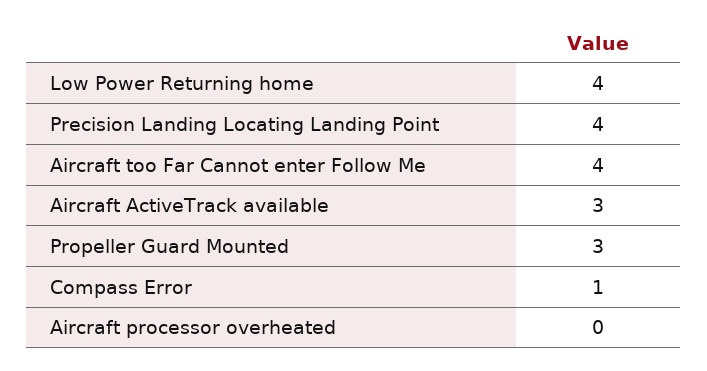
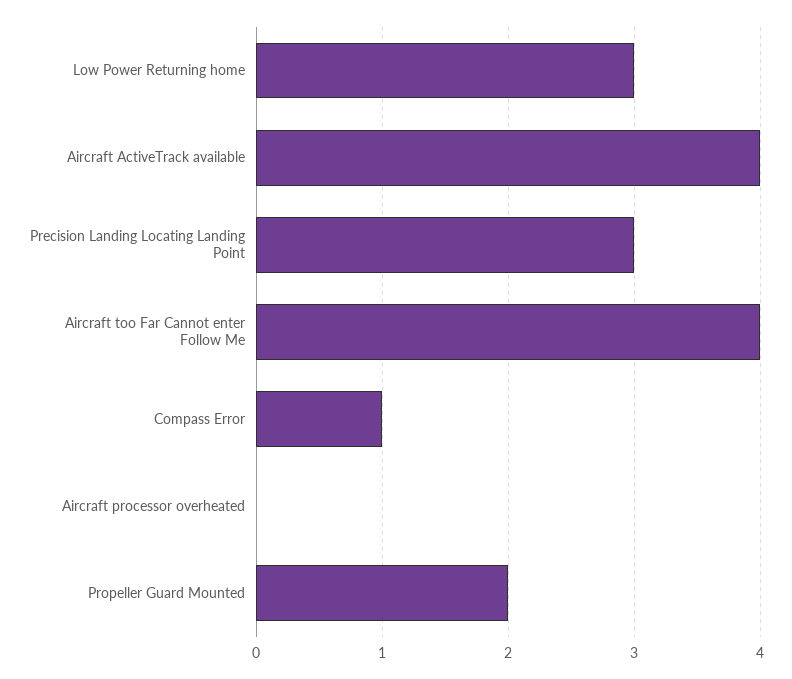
  {
-   "Low Power Returning home": 4,
+   "Low Power Returning home": 3,
-   "Precision Landing Locating Landing Point": 4,
+   "Precision Landing Locating Landing Point": 3,
    "Aircraft too Far Cannot enter Follow Me": 4,
-   "Aircraft ActiveTrack available": 3,
+   "Aircraft ActiveTrack available": 4,
-   "Propeller Guard Mounted": 3,
+   "Propeller Guard Mounted": 2,
    "Compass Error": 1,
    "Aircraft processor overheated": 0
  }

